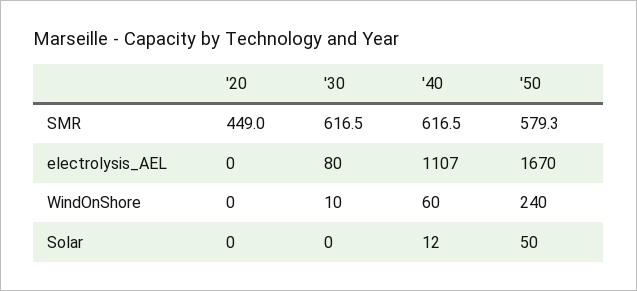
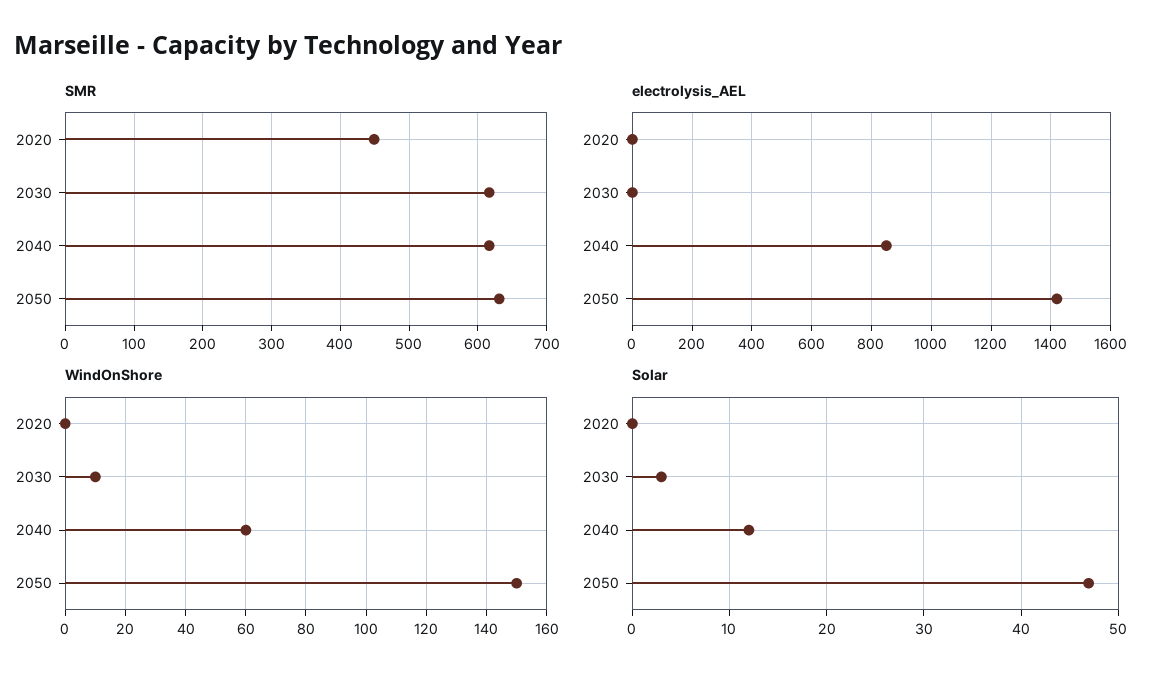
  {
    "SMR": {
      "'20": 449,
      "'30": 616.5,
      "'40": 616.5,
-     "'50": 579.3
+     "'50": 630
    },
    "electrolysis_AEL": {
      "'20": 0,
-     "'30": 80,
+     "'30": 0,
-     "'40": 1107,
+     "'40": 850,
-     "'50": 1670
+     "'50": 1425
    },
    "WindOnShore": {
      "'20": 0,
      "'30": 10,
      "'40": 60,
-     "'50": 240
+     "'50": 150
    },
    "Solar": {
      "'20": 0,
-     "'30": 0,
+     "'30": 3,
      "'40": 12,
-     "'50": 50
+     "'50": 47
    }
  }

